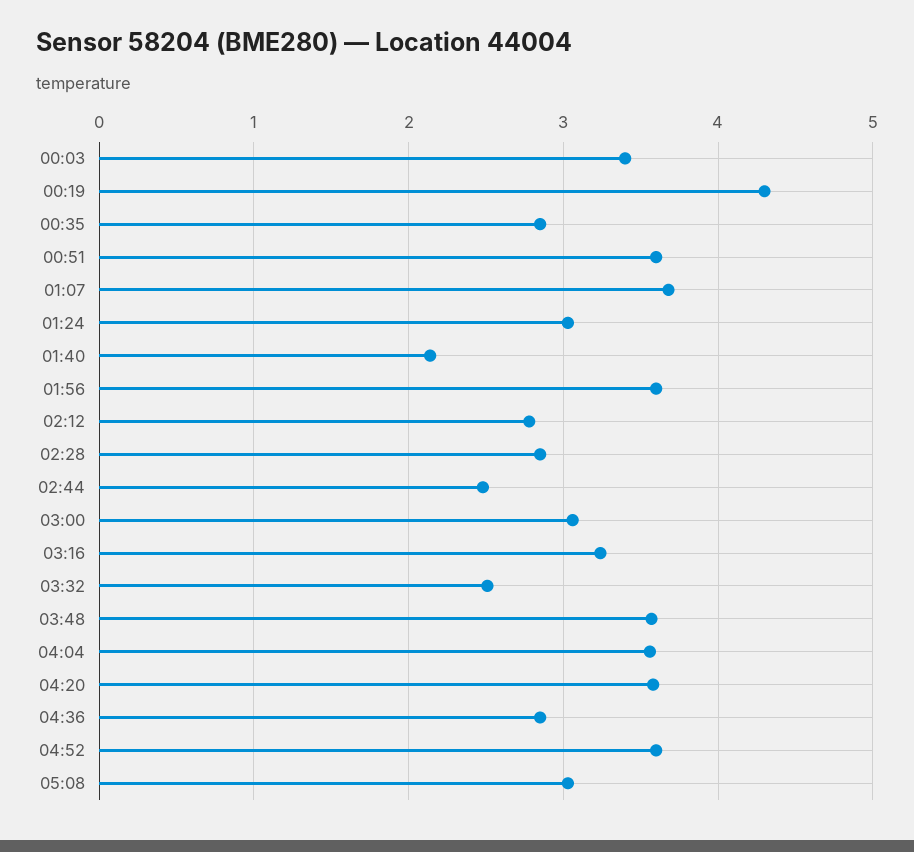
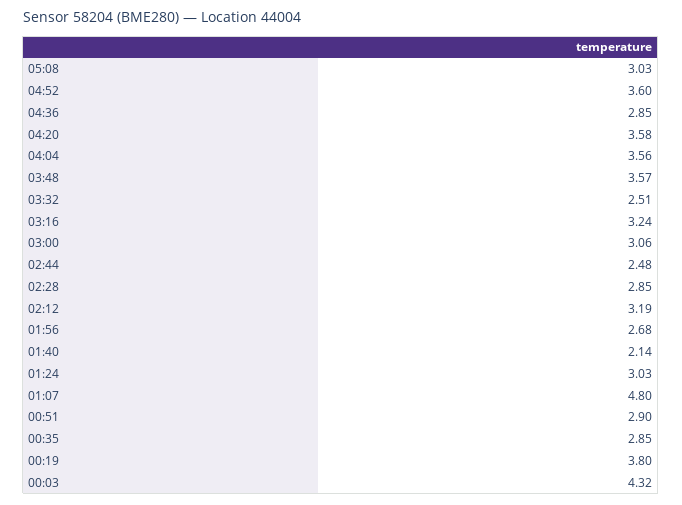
  {
-   "00:03": 3.4,
+   "00:03": 4.32,
-   "00:19": 4.3,
+   "00:19": 3.8,
    "00:35": 2.85,
-   "00:51": 3.6,
+   "00:51": 2.9,
-   "01:07": 3.7,
+   "01:07": 4.8,
    "01:24": 3.03,
    "01:40": 2.14,
-   "01:56": 3.6,
+   "01:56": 2.68,
-   "02:12": 2.8,
+   "02:12": 3.19,
    "02:28": 2.85,
    "02:44": 2.48,
    "03:00": 3.06,
    "03:16": 3.24,
    "03:32": 2.51,
    "03:48": 3.57,
    "04:04": 3.56,
    "04:20": 3.58,
    "04:36": 2.85,
    "04:52": 3.6,
    "05:08": 3.03
  }

